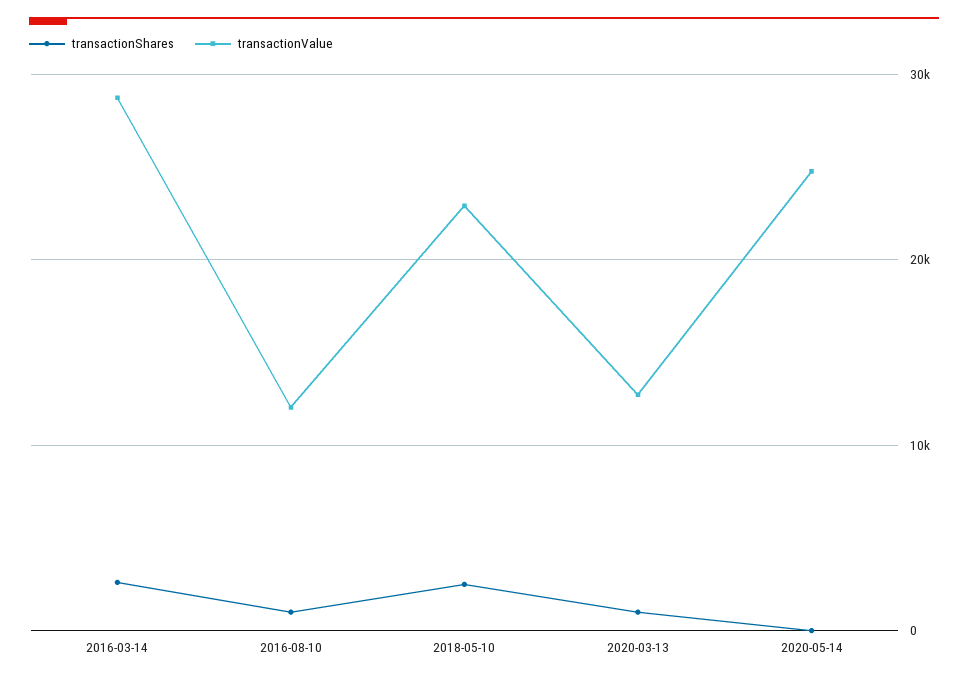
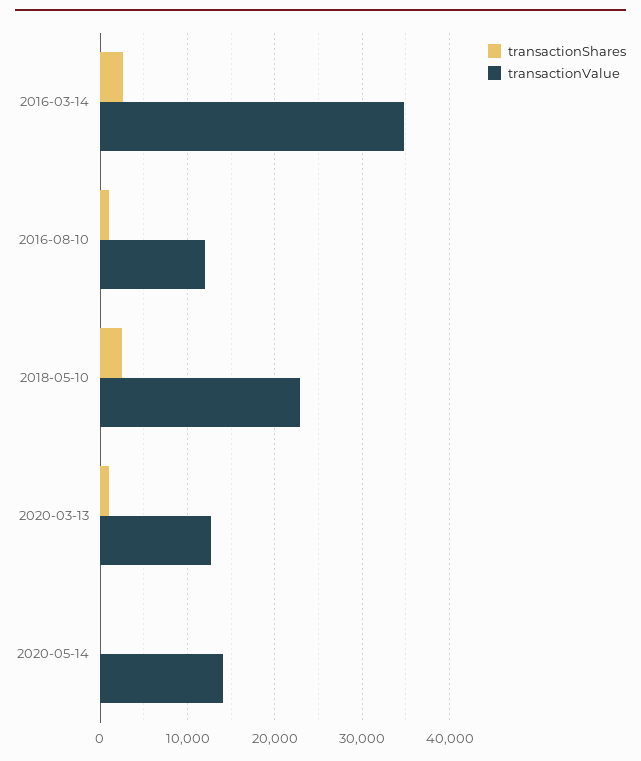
  {
    "transactionShares": {
      "2016-03-14": 3000,
      "2016-08-10": 1000,
      "2018-05-10": 3000,
      "2020-03-13": 1000,
      "2020-05-14": 0
    },
    "transactionValue": {
-     "2016-03-14": 29000,
+     "2016-03-14": 35000,
      "2016-08-10": 12000,
      "2018-05-10": 23000,
      "2020-03-13": 13000,
-     "2020-05-14": 25000
+     "2020-05-14": 14000
    }
  }

